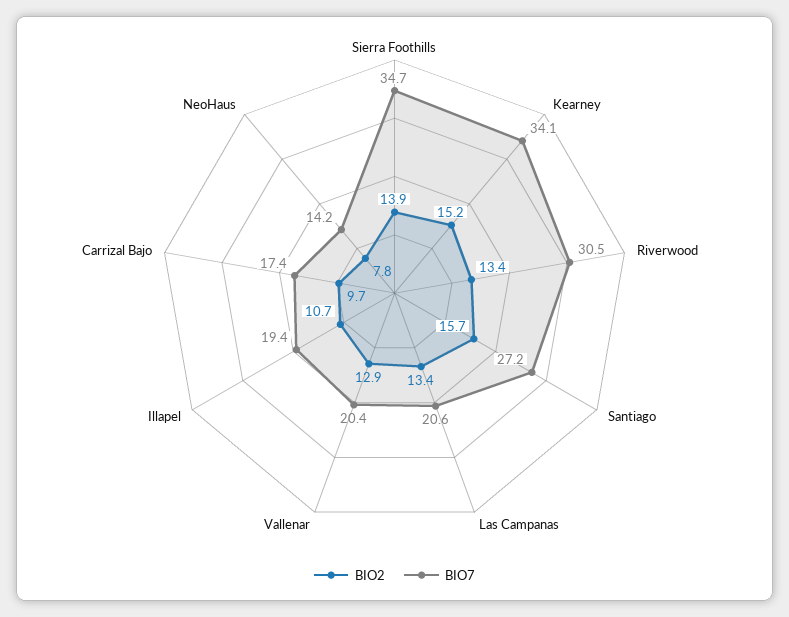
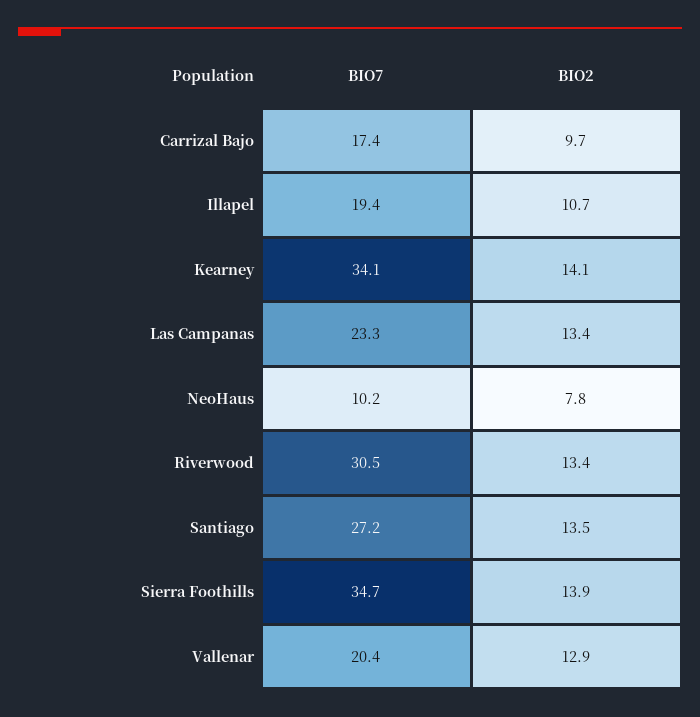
  {
    "BIO2": {
      "Sierra Foothills": 13.9,
-     "Kearney": 15.2,
+     "Kearney": 14.1,
      "Riverwood": 13.4,
-     "Santiago": 15.7,
+     "Santiago": 13.5,
      "Las Campanas": 13.4,
      "Vallenar": 12.9,
      "Illapel": 10.7,
      "Carrizal Bajo": 9.7,
      "NeoHaus": 7.8
    },
    "BIO7": {
      "Sierra Foothills": 34.7,
      "Kearney": 34.1,
      "Riverwood": 30.5,
      "Santiago": 27.2,
-     "Las Campanas": 20.6,
+     "Las Campanas": 23.3,
      "Vallenar": 20.4,
      "Illapel": 19.4,
      "Carrizal Bajo": 17.4,
-     "NeoHaus": 14.2
+     "NeoHaus": 10.2
    }
  }

